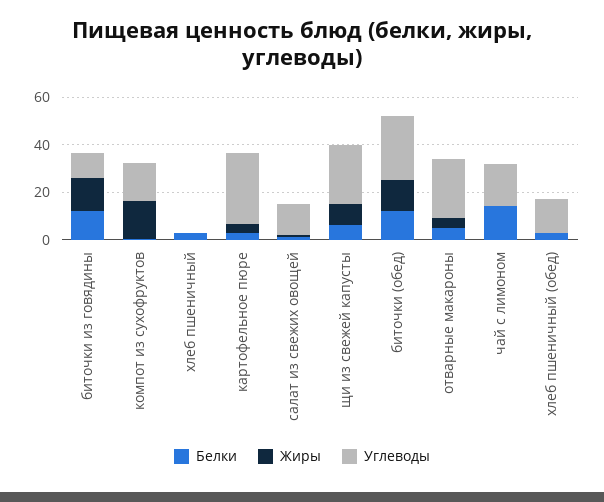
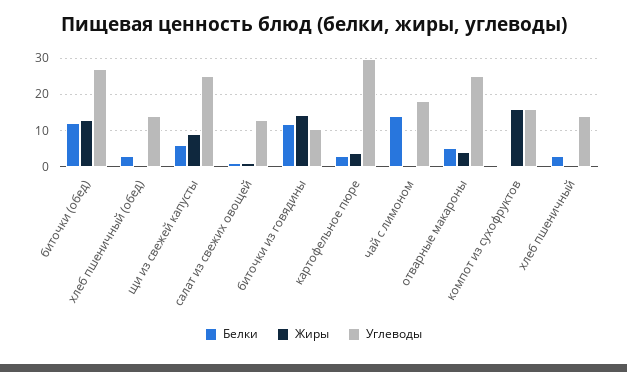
  {
    "Белки": {
      "биточки из говядины": 12,
      "компот из сухофруктов": 0,
      "хлеб пшеничный": 4,
      "картофельное пюре": 4,
      "салат из свежих овощей": 2,
      "щи из свежей капусты": 6,
      "биточки (обед)": 12,
      "отварные макароны": 6,
      "чай с лимоном": 14,
      "хлеб пшеничный (обед)": 4
    },
    "Жиры": {
      "биточки из говядины": 14,
      "компот из сухофруктов": 16,
      "хлеб пшеничный": 0,
      "картофельное пюре": 4,
      "салат из свежих овощей": 2,
      "щи из свежей капусты": 10,
      "биточки (обед)": 14,
      "отварные макароны": 4,
      "чай с лимоном": 0,
      "хлеб пшеничный (обед)": 0
    },
    "Углеводы": {
      "биточки из говядины": 10,
      "компот из сухофруктов": 16,
-     "хлеб пшеничный": 0,
+     "хлеб пшеничный": 14,
      "картофельное пюре": 30,
      "салат из свежих овощей": 14,
      "щи из свежей капусты": 26,
      "биточки (обед)": 28,
      "отварные макароны": 26,
      "чай с лимоном": 18,
      "хлеб пшеничный (обед)": 14
    }
  }

